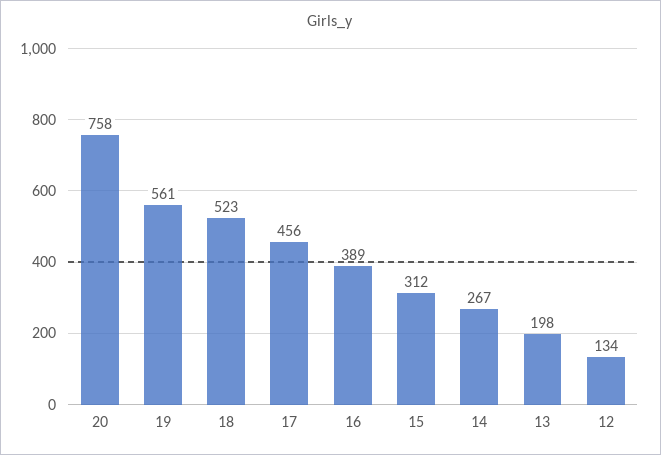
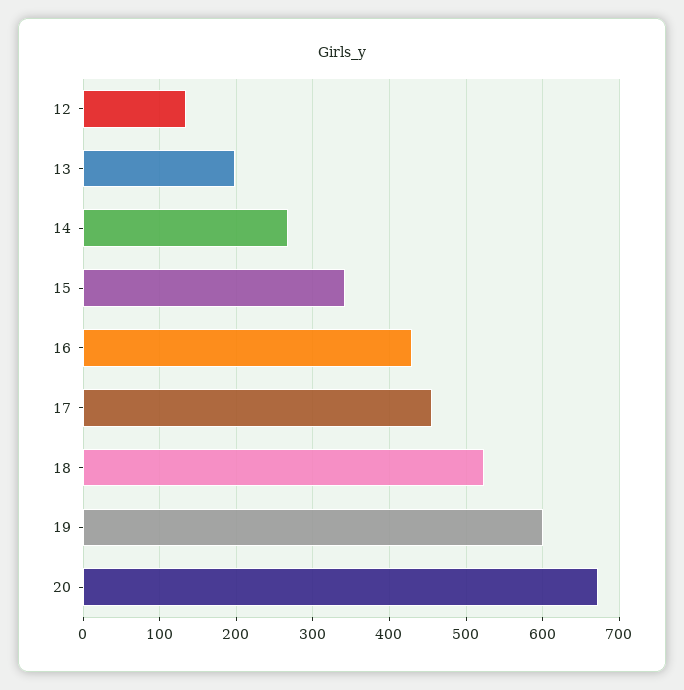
  {
-   "20": 758,
+   "20": 670,
-   "19": 561,
+   "19": 600,
    "18": 523,
    "17": 456,
-   "16": 389,
+   "16": 430,
-   "15": 312,
+   "15": 340,
    "14": 267,
    "13": 198,
    "12": 134
  }

